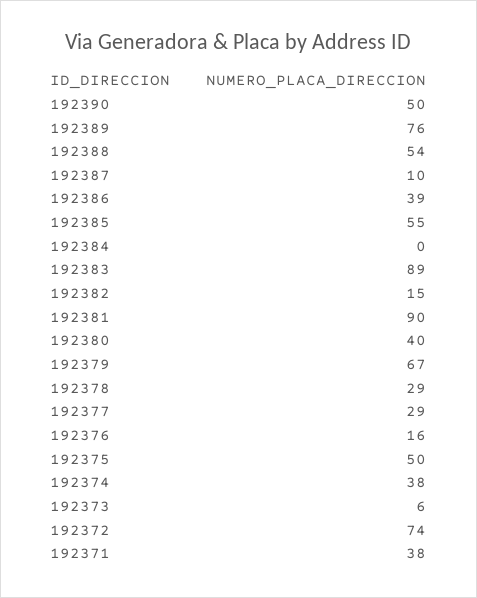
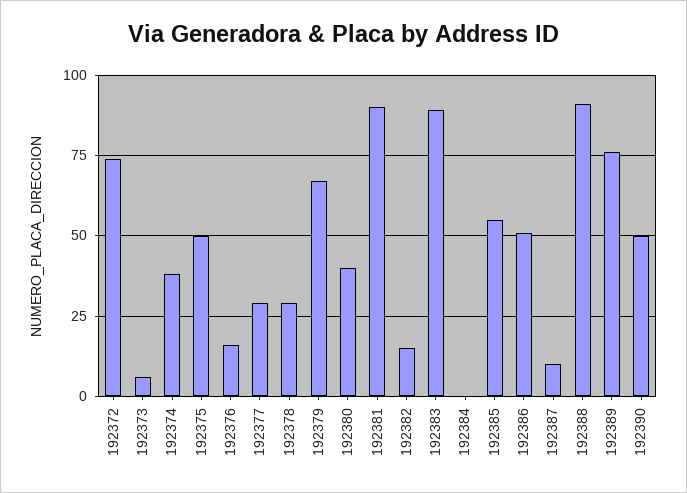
  {
    "192390": 50,
    "192389": 76,
-   "192388": 54,
+   "192388": 90,
    "192387": 10,
-   "192386": 39,
+   "192386": 50,
    "192385": 55,
    "192384": 0,
    "192383": 89,
    "192382": 15,
    "192381": 90,
    "192380": 40,
    "192379": 67,
    "192378": 29,
    "192377": 29,
    "192376": 16,
    "192375": 50,
    "192374": 38,
    "192373": 6,
-   "192372": 74,
+   "192372": 74
-   "192371": 38
  }

